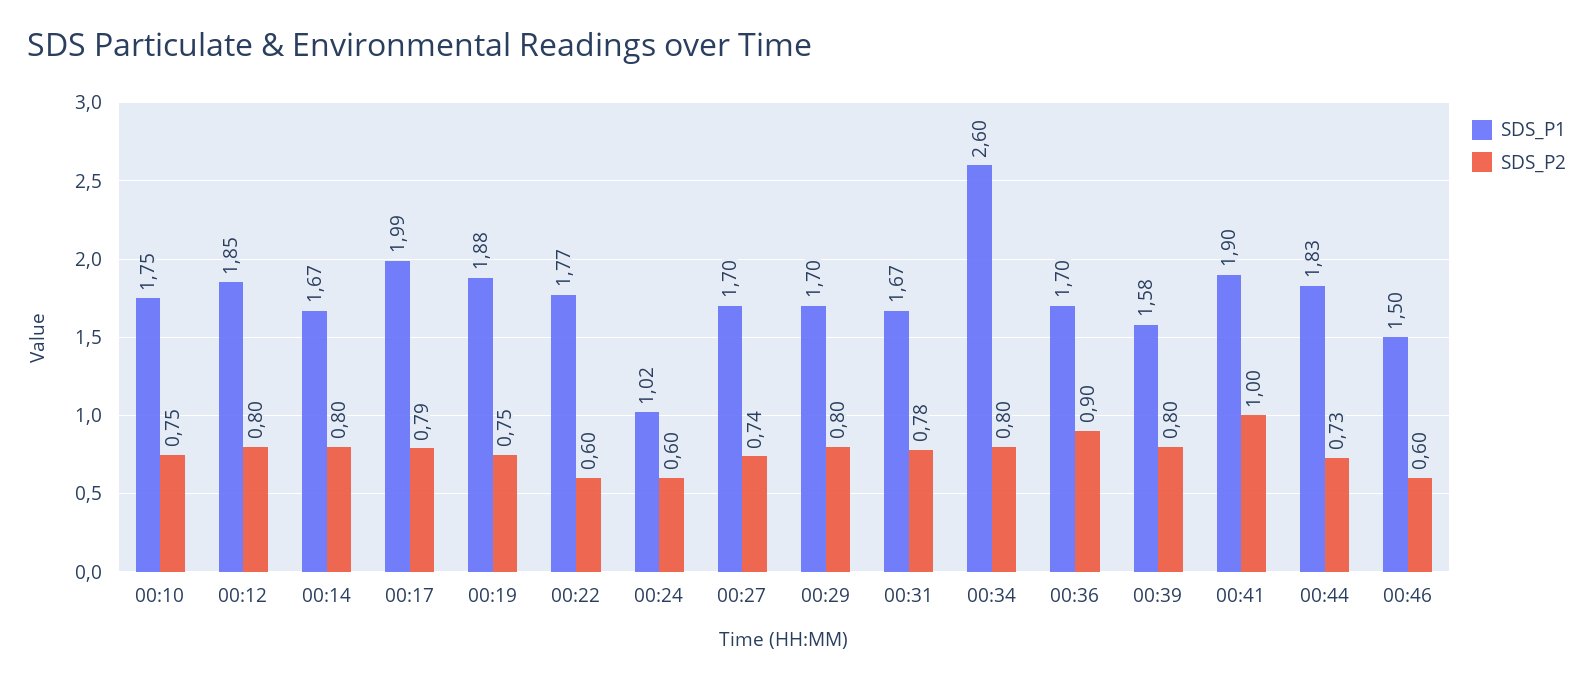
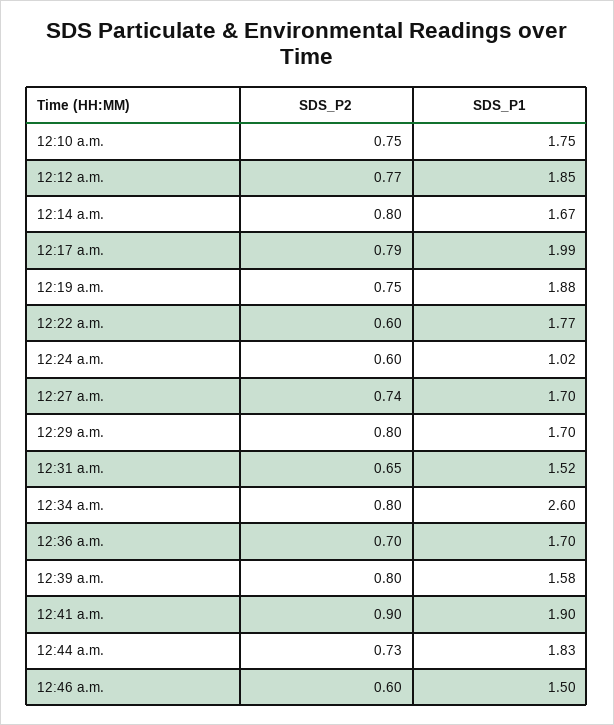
  {
    "SDS_P1": {
      "00:10": 1.75,
      "00:12": 1.85,
      "00:14": 1.67,
      "00:17": 1.99,
      "00:19": 1.88,
      "00:22": 1.77,
      "00:24": 1.02,
      "00:27": 1.7,
      "00:29": 1.7,
-     "00:31": 1.67,
+     "00:31": 1.52,
      "00:34": 2.6,
      "00:36": 1.7,
      "00:39": 1.58,
      "00:41": 1.9,
      "00:44": 1.83,
      "00:46": 1.5
    },
    "SDS_P2": {
      "00:10": 0.75,
-     "00:12": 0.8,
+     "00:12": 0.77,
      "00:14": 0.8,
      "00:17": 0.79,
      "00:19": 0.75,
      "00:22": 0.6,
      "00:24": 0.6,
      "00:27": 0.74,
      "00:29": 0.8,
-     "00:31": 0.78,
+     "00:31": 0.65,
      "00:34": 0.8,
-     "00:36": 0.9,
+     "00:36": 0.7,
      "00:39": 0.8,
-     "00:41": 1,
+     "00:41": 0.9,
      "00:44": 0.73,
      "00:46": 0.6
    }
  }

